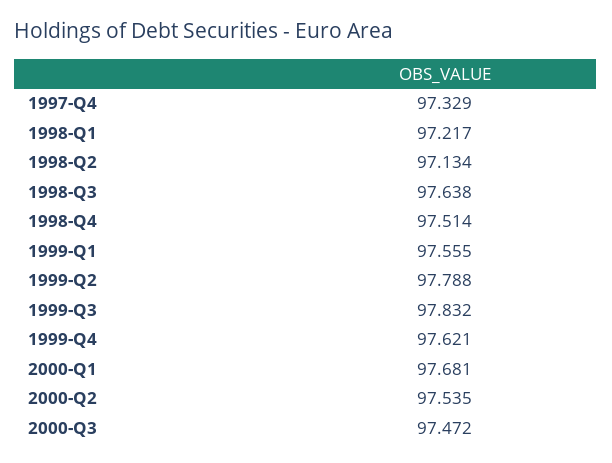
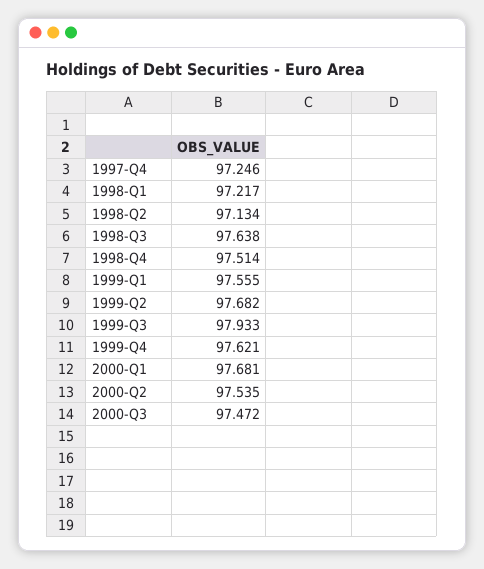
  {
-   "1997-Q4": 97.329,
+   "1997-Q4": 97.246,
    "1998-Q1": 97.217,
    "1998-Q2": 97.134,
    "1998-Q3": 97.638,
    "1998-Q4": 97.514,
    "1999-Q1": 97.555,
-   "1999-Q2": 97.788,
+   "1999-Q2": 97.682,
-   "1999-Q3": 97.832,
+   "1999-Q3": 97.933,
    "1999-Q4": 97.621,
    "2000-Q1": 97.681,
    "2000-Q2": 97.535,
    "2000-Q3": 97.472
  }

